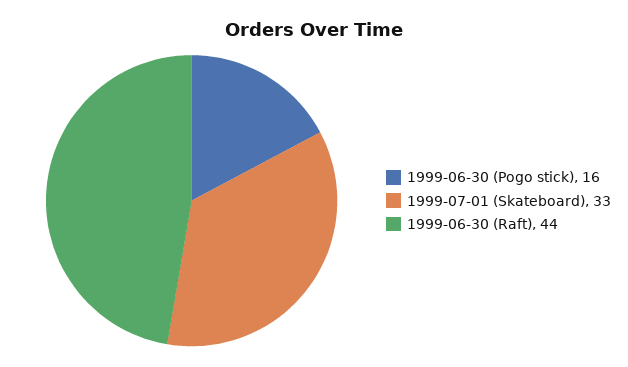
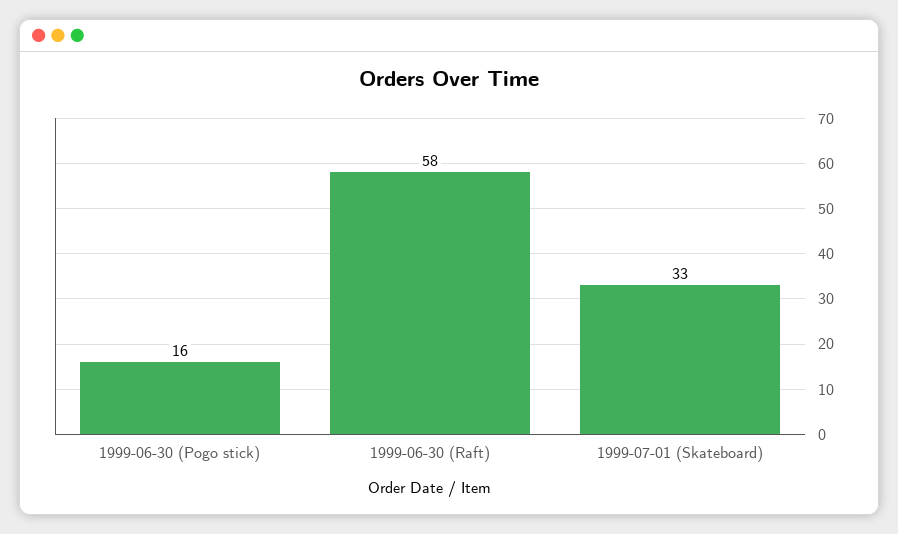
  {
    "1999-06-30 (Pogo stick)": 16,
    "1999-07-01 (Skateboard)": 33,
-   "1999-06-30 (Raft)": 44
+   "1999-06-30 (Raft)": 58
  }

